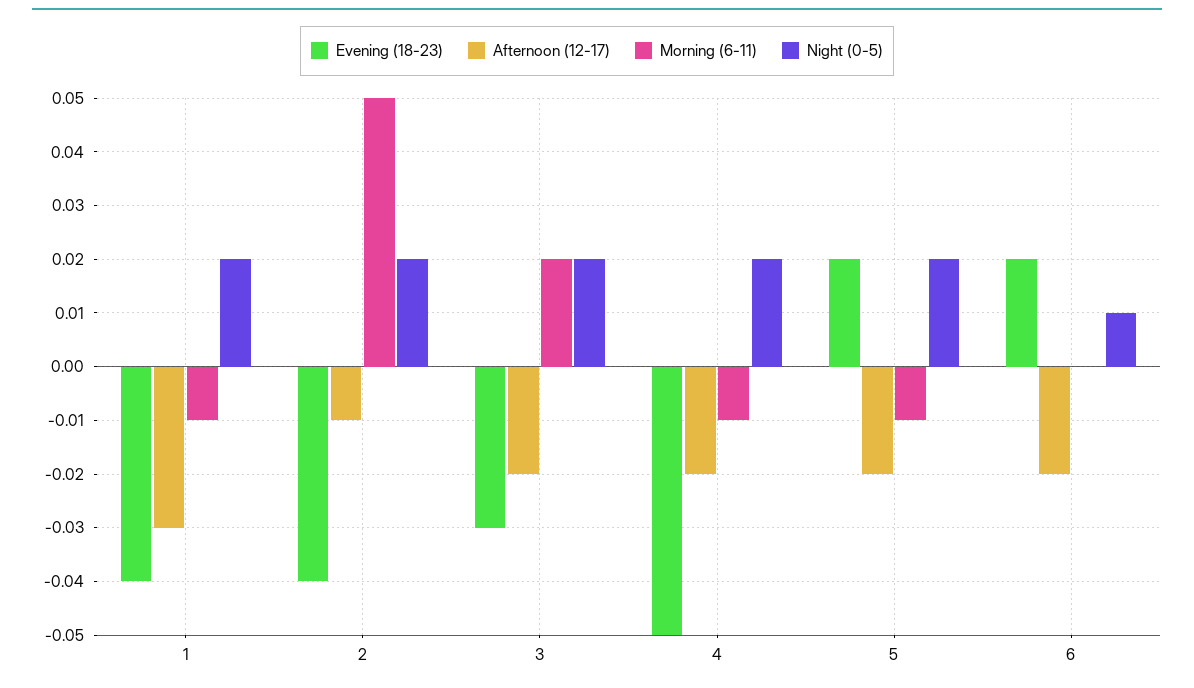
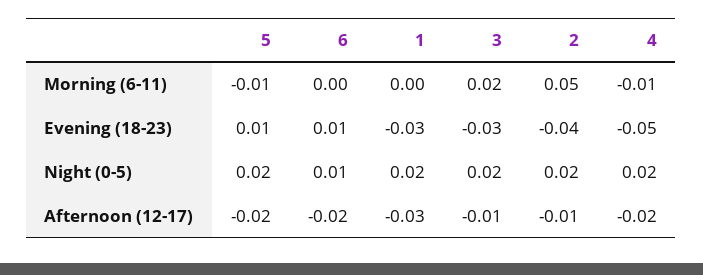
  {
    "Evening (18-23)": {
-     "1": -0.04,
+     "1": -0.03,
      "2": -0.04,
      "3": -0.03,
      "4": -0.05,
-     "5": 0.02,
+     "5": 0.01,
-     "6": 0.02
+     "6": 0.01
    },
    "Afternoon (12-17)": {
      "1": -0.03,
      "2": -0.01,
-     "3": -0.02,
+     "3": -0.01,
      "4": -0.02,
      "5": -0.02,
      "6": -0.02
    },
    "Morning (6-11)": {
-     "1": -0.01,
+     "1": 0,
      "2": 0.05,
      "3": 0.02,
      "4": -0.01,
      "5": -0.01,
      "6": 0
    },
    "Night (0-5)": {
      "1": 0.02,
      "2": 0.02,
      "3": 0.02,
      "4": 0.02,
      "5": 0.02,
      "6": 0.01
    }
  }

